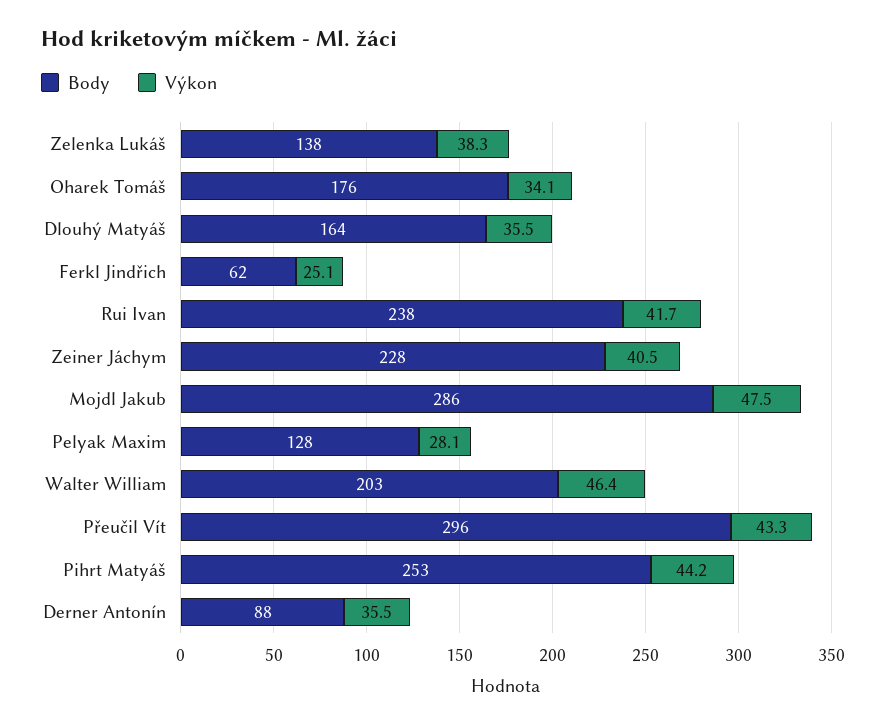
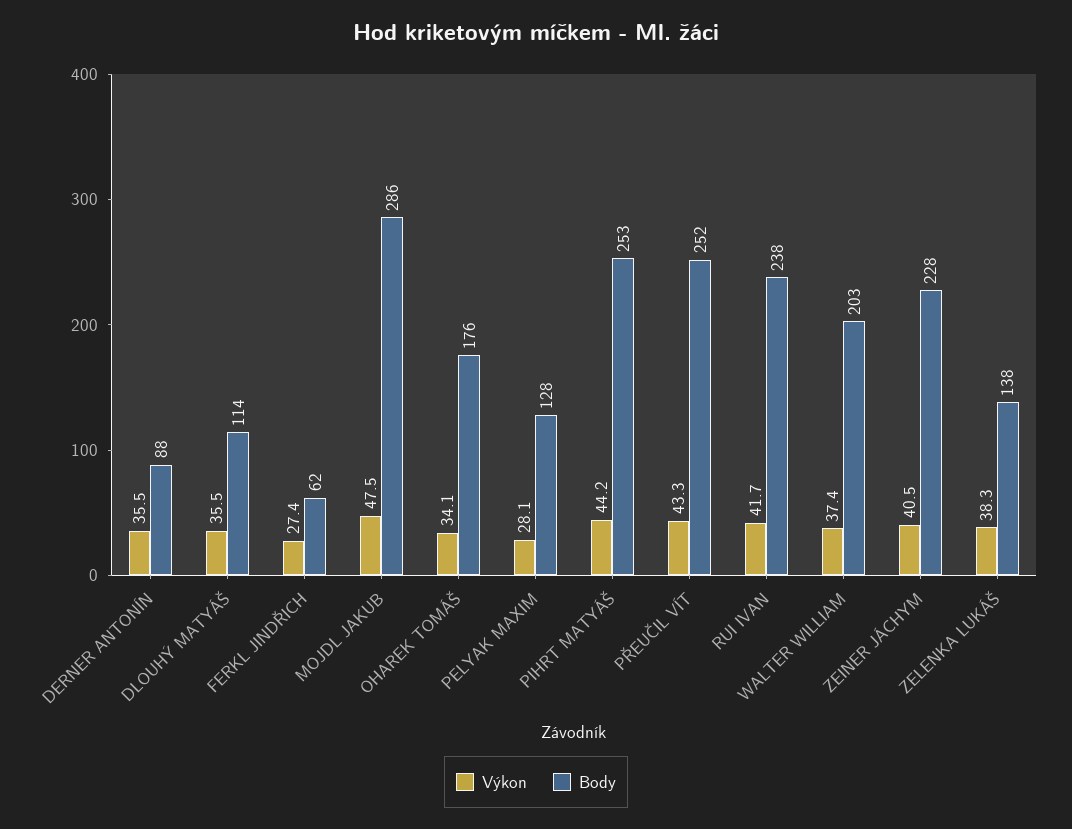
  {
    "Body": {
      "Zelenka Lukáš": 138,
      "Oharek Tomáš": 176,
-     "Dlouhý Matyáš": 164,
+     "Dlouhý Matyáš": 114,
      "Ferkl Jindřich": 62,
      "Rui Ivan": 238,
      "Zeiner Jáchym": 228,
      "Mojdl Jakub": 286,
      "Pelyak Maxim": 128,
      "Walter William": 203,
-     "Přeučil Vít": 296,
+     "Přeučil Vít": 252,
      "Pihrt Matyáš": 253,
      "Derner Antonín": 88
    },
    "Výkon": {
      "Zelenka Lukáš": 38.3,
      "Oharek Tomáš": 34.1,
      "Dlouhý Matyáš": 35.5,
-     "Ferkl Jindřich": 25.1,
+     "Ferkl Jindřich": 27.4,
      "Rui Ivan": 41.7,
      "Zeiner Jáchym": 40.5,
      "Mojdl Jakub": 47.5,
      "Pelyak Maxim": 28.1,
-     "Walter William": 46.4,
+     "Walter William": 37.4,
      "Přeučil Vít": 43.3,
      "Pihrt Matyáš": 44.2,
      "Derner Antonín": 35.5
    }
  }

